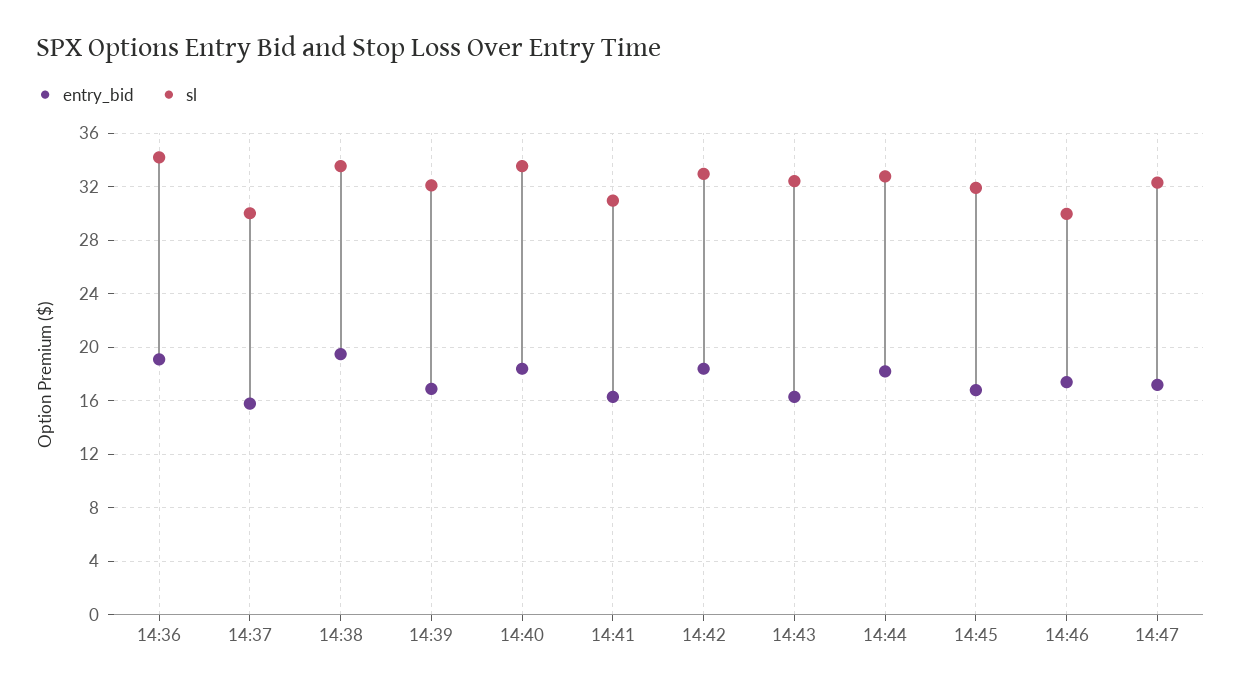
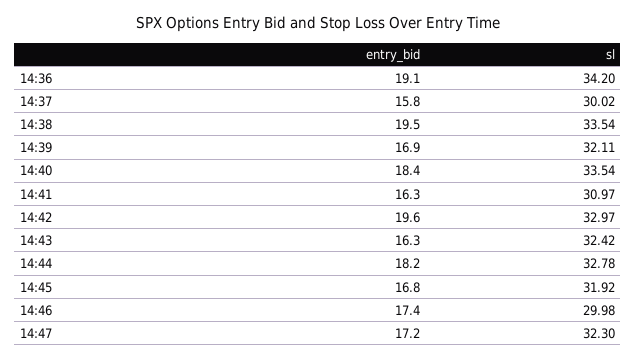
  {
    "entry_bid": {
      "14:36": 19.1,
      "14:37": 15.8,
      "14:38": 19.5,
      "14:39": 16.9,
      "14:40": 18.4,
      "14:41": 16.3,
-     "14:42": 18.5,
+     "14:42": 19.6,
      "14:43": 16.3,
      "14:44": 18.2,
      "14:45": 16.8,
      "14:46": 17.4,
      "14:47": 17.2
    },
    "sl": {
      "14:36": 34.2,
      "14:37": 30.02,
      "14:38": 33.54,
      "14:39": 32.11,
      "14:40": 33.54,
      "14:41": 30.97,
      "14:42": 32.97,
      "14:43": 32.42,
      "14:44": 32.78,
      "14:45": 31.92,
      "14:46": 29.98,
      "14:47": 32.3
    }
  }

